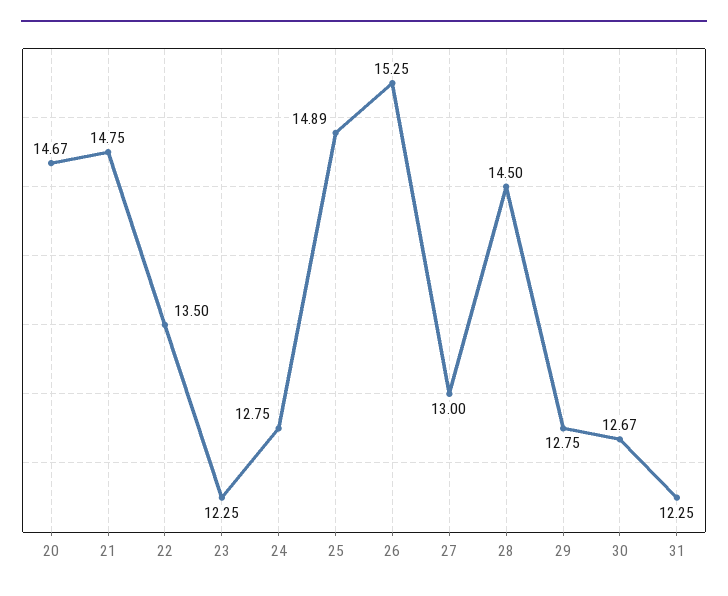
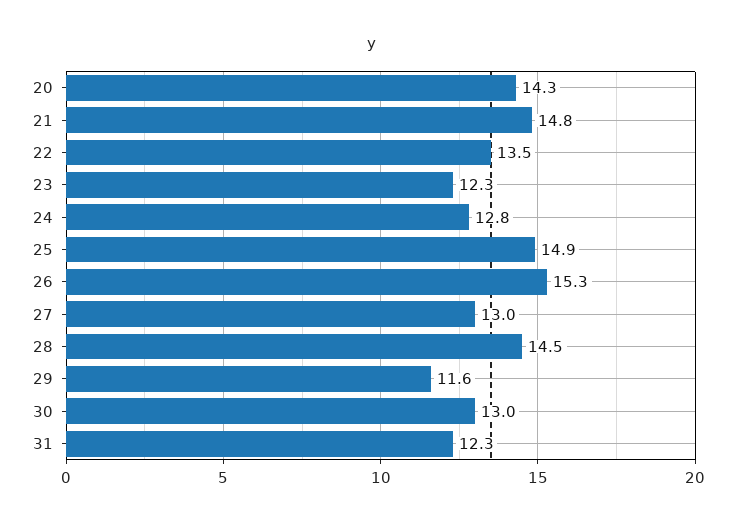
  {
-   "20": 14.67,
+   "20": 14.3,
    "21": 14.75,
    "22": 13.5,
    "23": 12.25,
    "24": 12.75,
    "25": 14.89,
    "26": 15.25,
    "27": 13,
    "28": 14.5,
-   "29": 12.75,
+   "29": 11.6,
-   "30": 12.67,
+   "30": 13,
    "31": 12.25
  }

